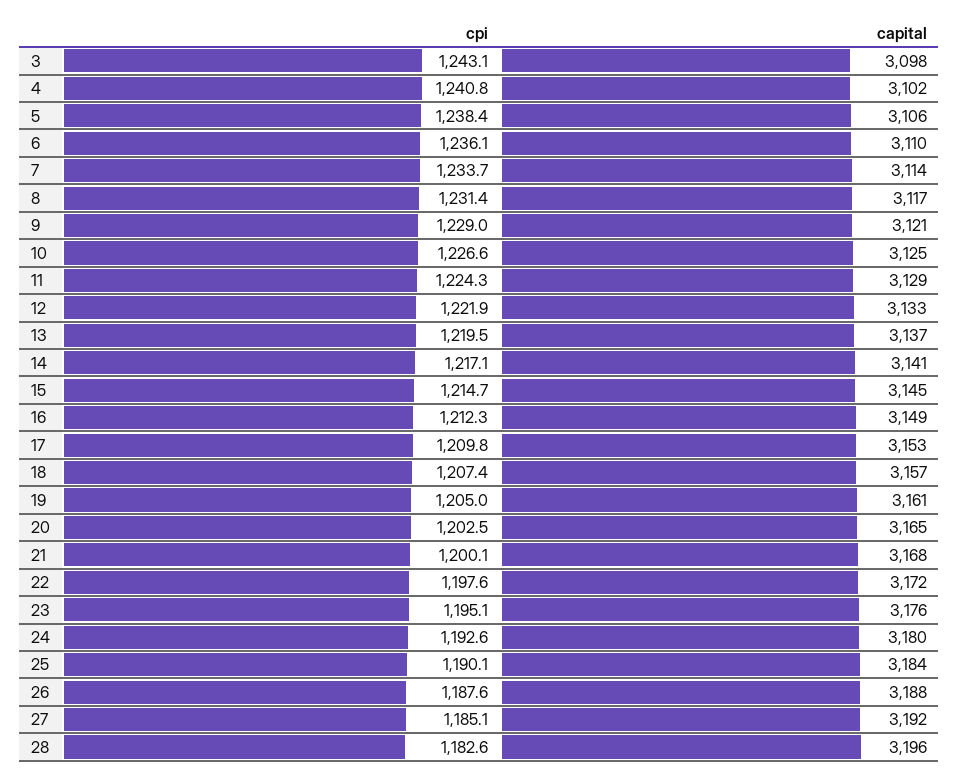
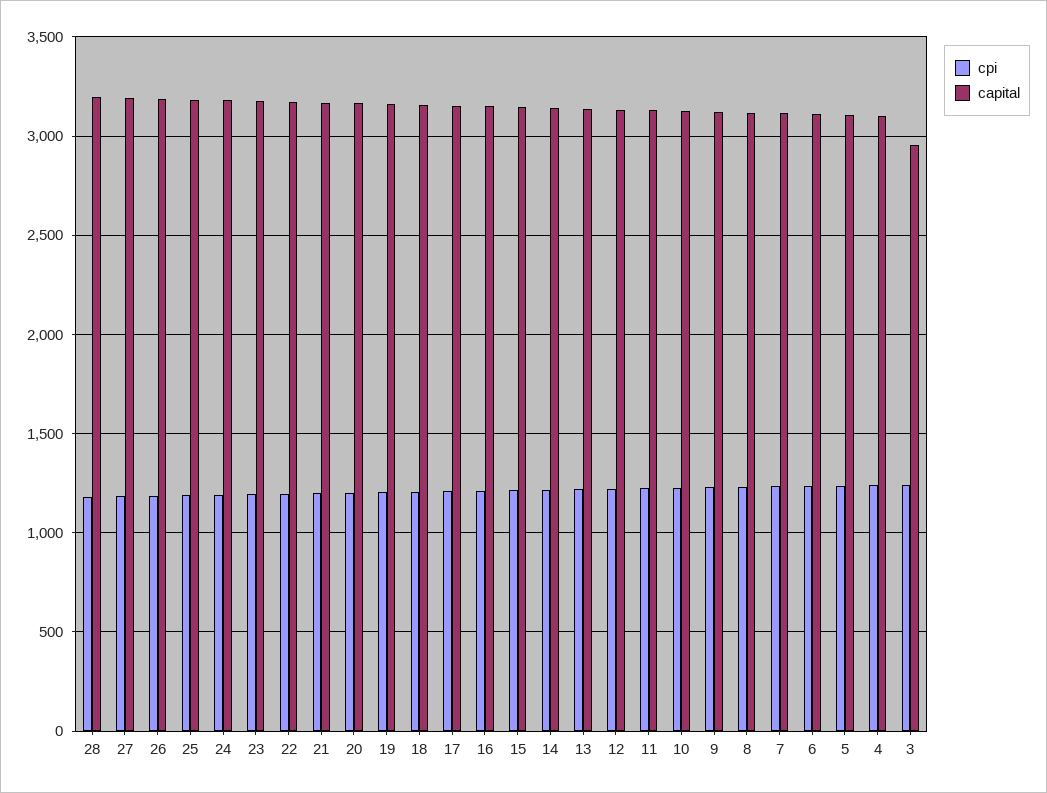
  {
    "cpi": {
      "3": 1243.1,
      "4": 1240.8,
      "5": 1238.4,
      "6": 1236.1,
      "7": 1233.7,
      "8": 1231.4,
      "9": 1229,
      "10": 1226.6,
      "11": 1224.3,
      "12": 1221.9,
      "13": 1219.5,
      "14": 1217.1,
      "15": 1214.7,
      "16": 1212.3,
      "17": 1209.8,
      "18": 1207.4,
      "19": 1205,
      "20": 1202.5,
      "21": 1200.1,
      "22": 1197.6,
      "23": 1195.1,
      "24": 1192.6,
      "25": 1190.1,
      "26": 1187.6,
      "27": 1185.1,
      "28": 1182.6
    },
    "capital": {
-     "3": 3098,
+     "3": 2950,
      "4": 3102,
      "5": 3106,
      "6": 3110,
      "7": 3114,
      "8": 3117,
      "9": 3121,
      "10": 3125,
      "11": 3129,
      "12": 3133,
      "13": 3137,
      "14": 3141,
      "15": 3145,
      "16": 3149,
      "17": 3153,
      "18": 3157,
      "19": 3161,
      "20": 3165,
      "21": 3168,
      "22": 3172,
      "23": 3176,
      "24": 3180,
      "25": 3184,
      "26": 3188,
      "27": 3192,
      "28": 3196
    }
  }

